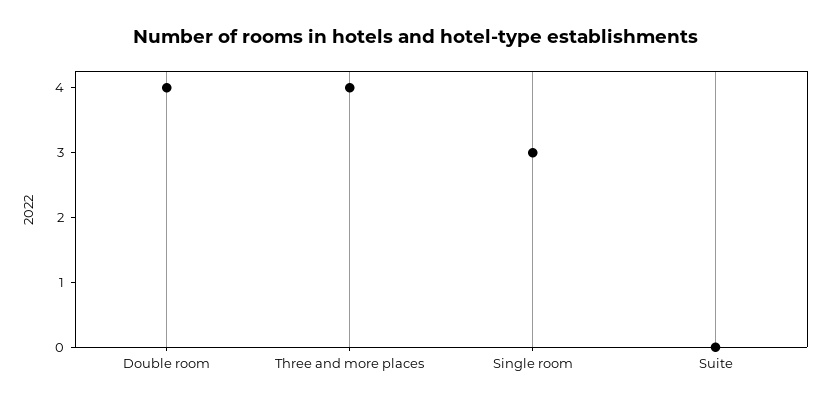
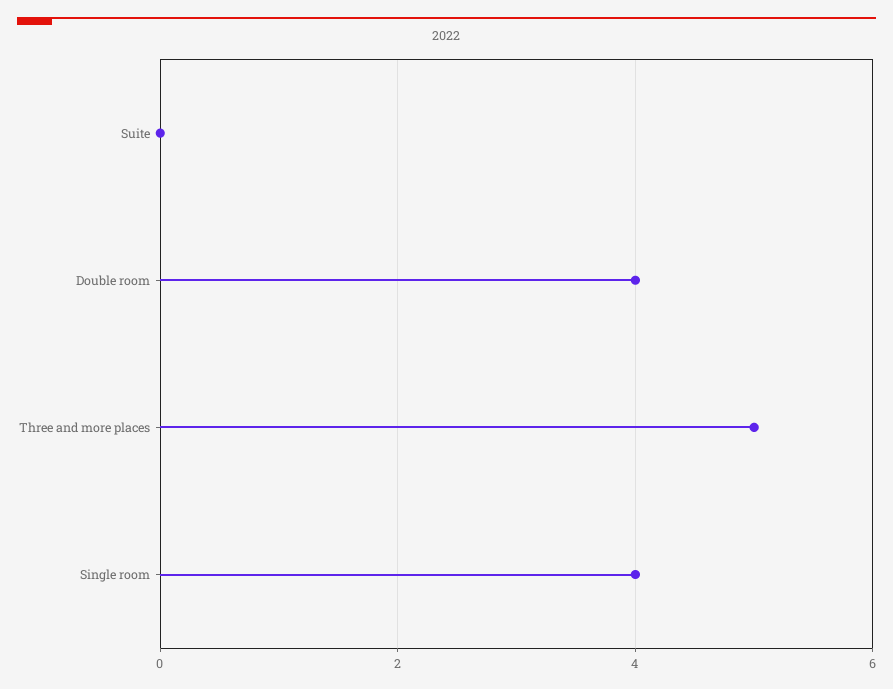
  {
    "Double room": 4,
-   "Three and more places": 4,
+   "Three and more places": 5,
-   "Single room": 3,
+   "Single room": 4,
    "Suite": 0
  }

